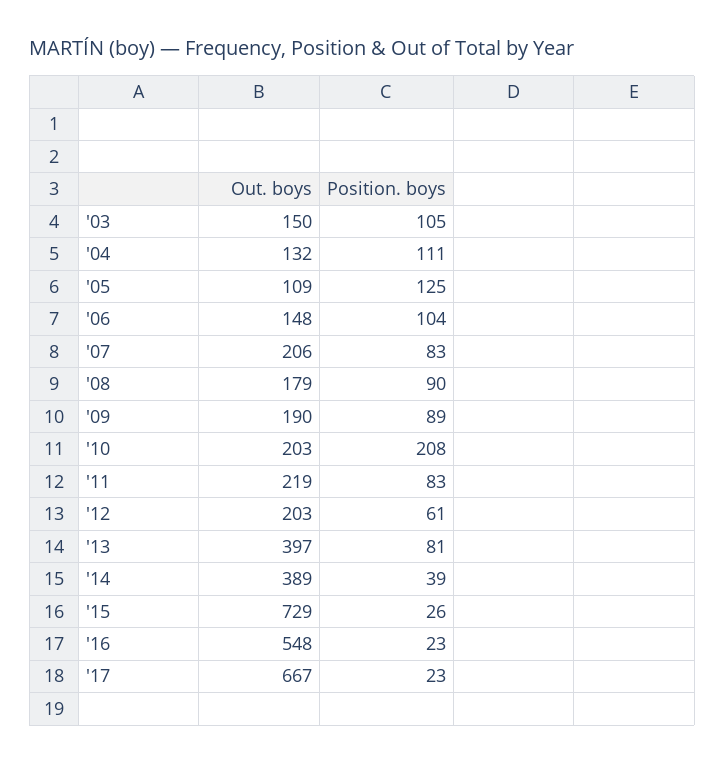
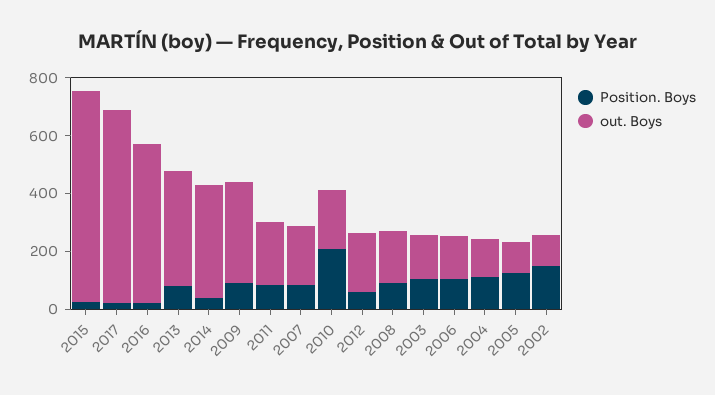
  {
    "Out. boys": {
      "'03": 150,
      "'04": 132,
      "'05": 109,
      "'06": 148,
      "'07": 206,
      "'08": 179,
-     "'09": 190,
+     "'09": 350,
      "'10": 203,
      "'11": 219,
      "'12": 203,
      "'13": 397,
      "'14": 389,
      "'15": 729,
      "'16": 548,
-     "'17": 667
+     "'17": 667,
+     "2002": 100
    },
    "Position. boys": {
      "'03": 105,
      "'04": 111,
      "'05": 125,
      "'06": 104,
      "'07": 83,
      "'08": 90,
      "'09": 89,
      "'10": 208,
      "'11": 83,
      "'12": 61,
      "'13": 81,
      "'14": 39,
      "'15": 26,
      "'16": 23,
-     "'17": 23
+     "'17": 23,
+     "2002": 150
    }
  }

